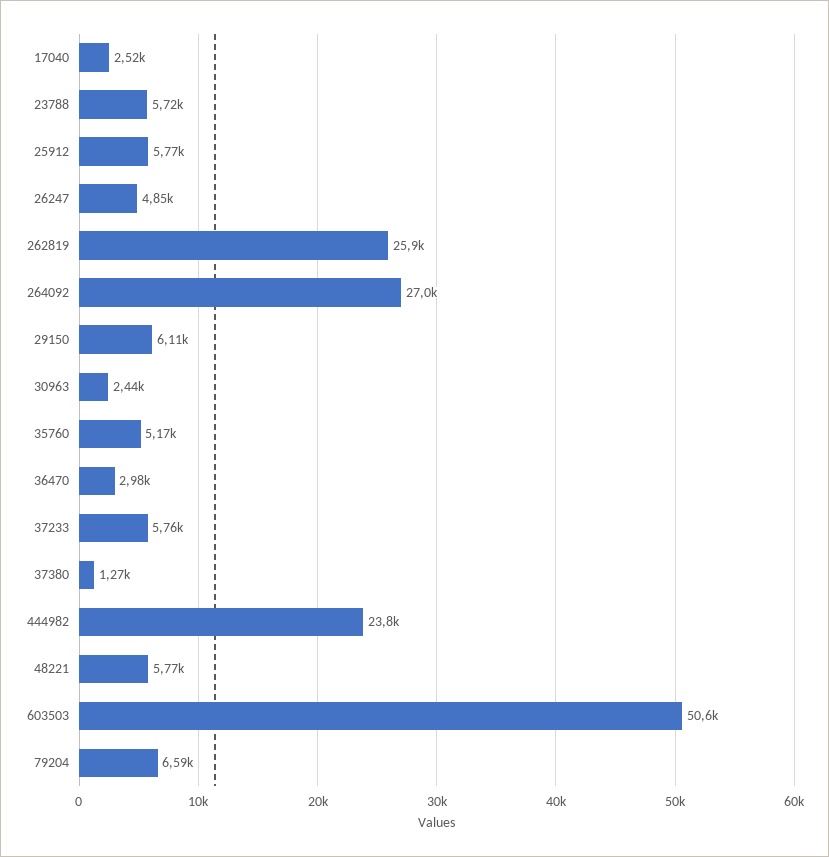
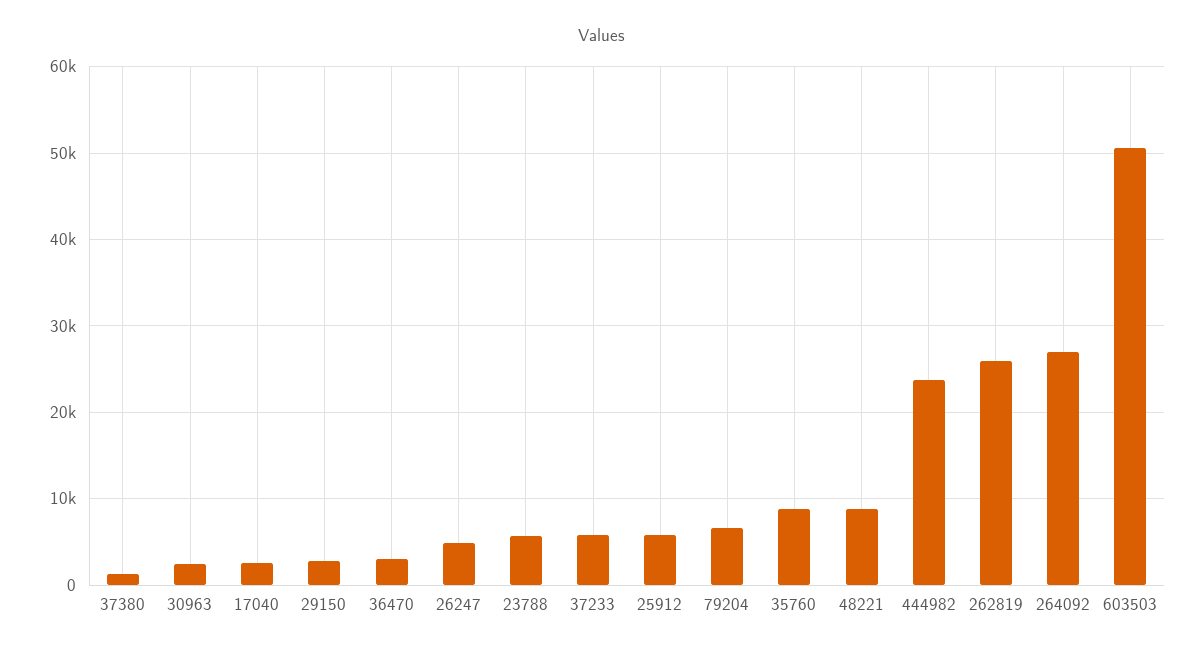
  {
    "17040": 2520,
    "23788": 5720,
    "25912": 5770,
    "26247": 4850,
    "262819": 25900,
    "264092": 27000,
-   "29150": 6110,
+   "29150": 3000,
    "30963": 2440,
-   "35760": 5170,
+   "35760": 9000,
    "36470": 2980,
    "37233": 5760,
    "37380": 1270,
    "444982": 23800,
-   "48221": 5770,
+   "48221": 9000,
    "603503": 50600,
    "79204": 6590
  }

